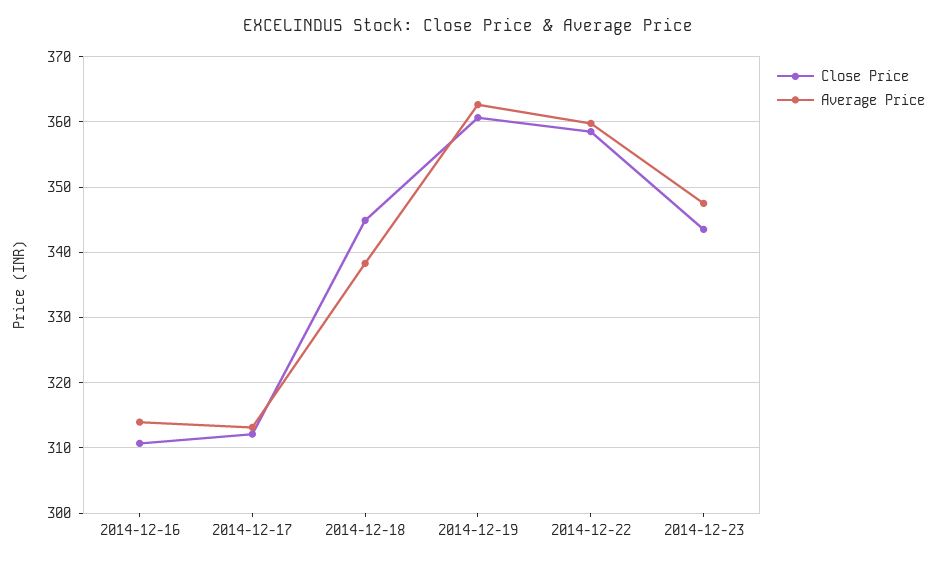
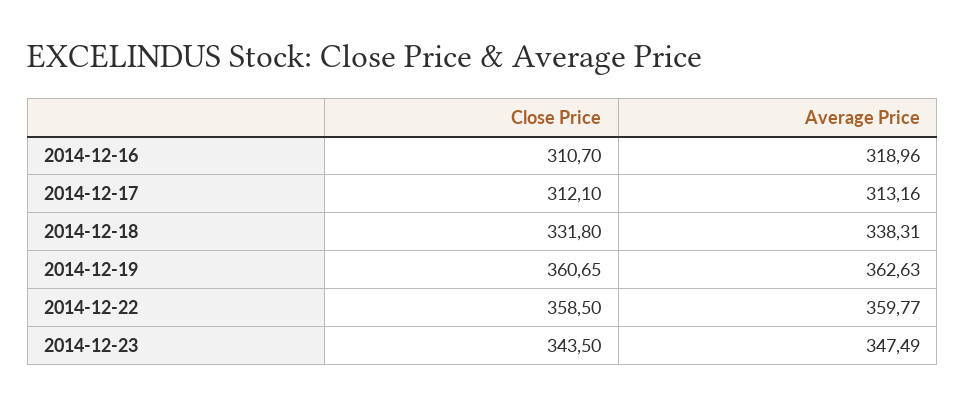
  {
    "Close Price": {
      "2014-12-16": 310.7,
      "2014-12-17": 312.1,
-     "2014-12-18": 345,
+     "2014-12-18": 331.8,
      "2014-12-19": 360.65,
      "2014-12-22": 358.5,
      "2014-12-23": 343.5
    },
    "Average Price": {
-     "2014-12-16": 314,
+     "2014-12-16": 318.96,
      "2014-12-17": 313.16,
      "2014-12-18": 338.31,
      "2014-12-19": 362.63,
      "2014-12-22": 359.77,
      "2014-12-23": 347.49
    }
  }

